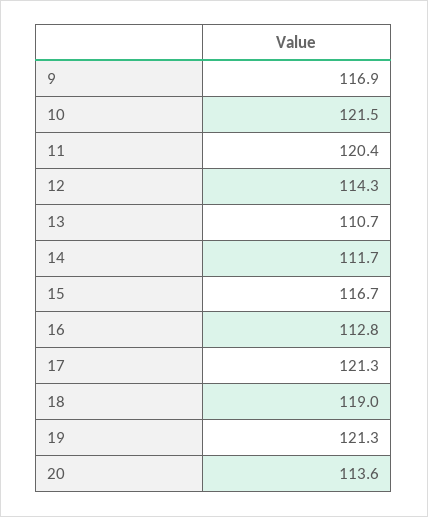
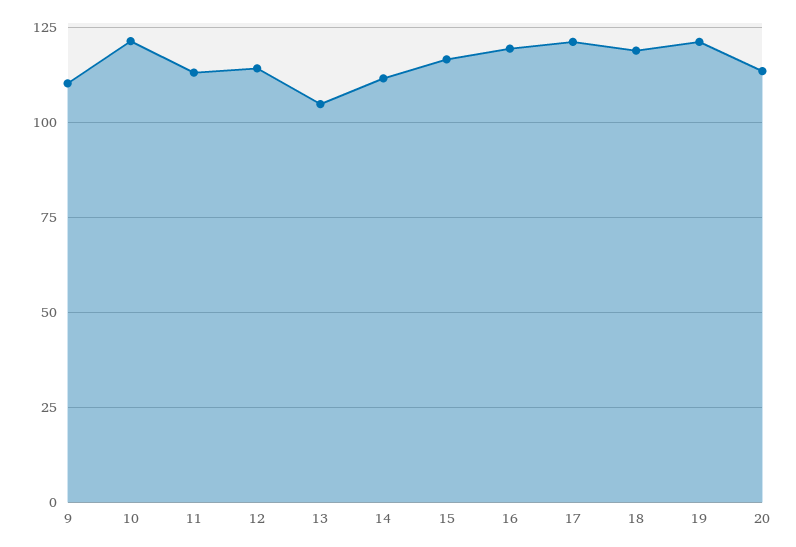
  {
-   "9": 116.9,
+   "9": 110,
    "10": 121.5,
-   "11": 120.4,
+   "11": 112.5,
    "12": 114.3,
-   "13": 110.7,
+   "13": 105,
    "14": 111.7,
    "15": 116.7,
-   "16": 112.8,
+   "16": 120,
    "17": 121.3,
    "18": 119,
    "19": 121.3,
    "20": 113.6
  }

